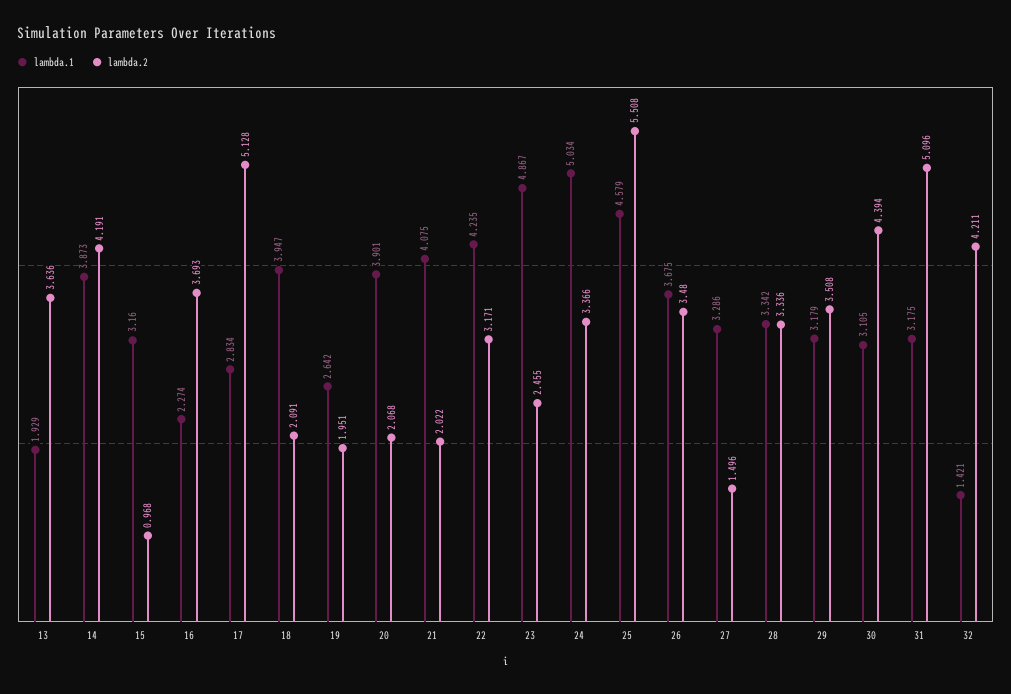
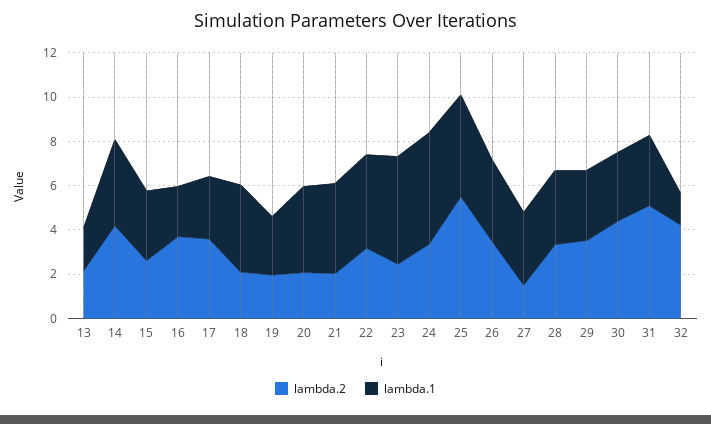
  {
    "lambda.1": {
      "13": 1.929,
      "14": 3.873,
      "15": 3.16,
      "16": 2.274,
      "17": 2.834,
      "18": 3.947,
      "19": 2.642,
      "20": 3.901,
      "21": 4.075,
      "22": 4.235,
      "23": 4.867,
      "24": 5.034,
      "25": 4.579,
      "26": 3.675,
      "27": 3.286,
      "28": 3.342,
      "29": 3.179,
      "30": 3.105,
      "31": 3.175,
      "32": 1.421
    },
    "lambda.2": {
-     "13": 3.636,
+     "13": 2,
      "14": 4.191,
-     "15": 0.968,
+     "15": 2.5,
      "16": 3.693,
-     "17": 5.128,
+     "17": 3.5,
      "18": 2.091,
      "19": 1.951,
      "20": 2.068,
      "21": 2.022,
      "22": 3.171,
      "23": 2.455,
      "24": 3.366,
      "25": 5.508,
      "26": 3.48,
      "27": 1.496,
      "28": 3.336,
      "29": 3.508,
      "30": 4.394,
      "31": 5.096,
      "32": 4.211
    }
  }

